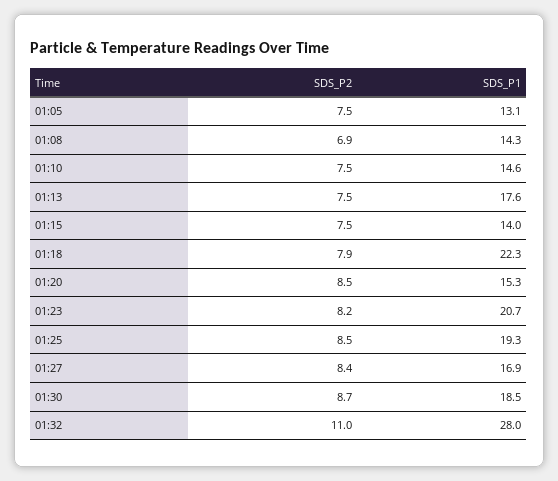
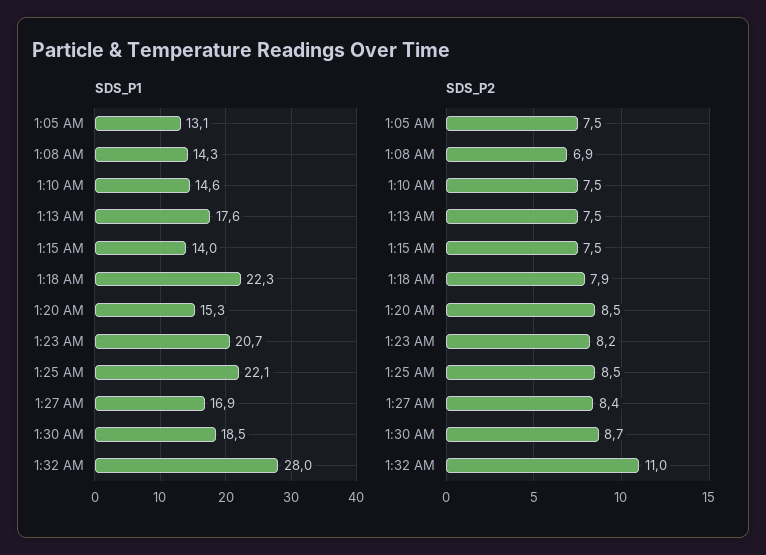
  {
    "SDS_P2": {
      "01:05": 7.5,
      "01:08": 6.9,
      "01:10": 7.5,
      "01:13": 7.5,
      "01:15": 7.5,
      "01:18": 7.9,
      "01:20": 8.5,
      "01:23": 8.2,
      "01:25": 8.5,
      "01:27": 8.4,
      "01:30": 8.7,
      "01:32": 11
    },
    "SDS_P1": {
      "01:05": 13.1,
      "01:08": 14.3,
      "01:10": 14.6,
      "01:13": 17.6,
      "01:15": 14,
      "01:18": 22.3,
      "01:20": 15.3,
      "01:23": 20.7,
-     "01:25": 19.3,
+     "01:25": 22.1,
      "01:27": 16.9,
      "01:30": 18.5,
      "01:32": 28
    }
  }

